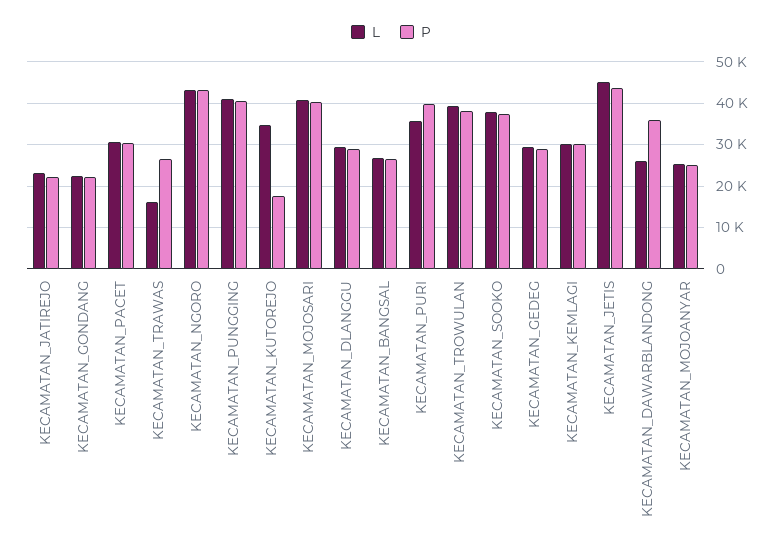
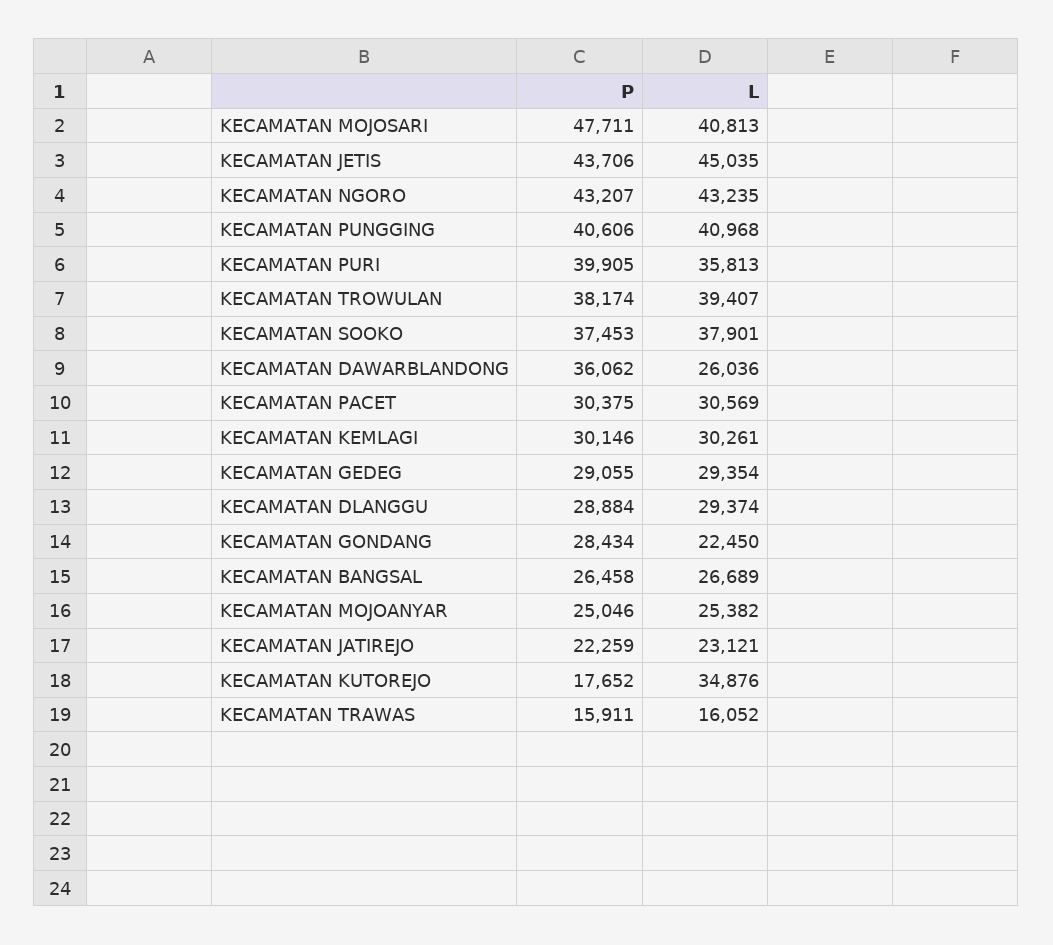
  {
    "L": {
      "KECAMATAN_JATIREJO": 23121,
      "KECAMATAN_GONDANG": 22450,
      "KECAMATAN_PACET": 30569,
      "KECAMATAN_TRAWAS": 16052,
      "KECAMATAN_NGORO": 43235,
      "KECAMATAN_PUNGGING": 40968,
      "KECAMATAN_KUTOREJO": 34876,
      "KECAMATAN_MOJOSARI": 40813,
      "KECAMATAN_DLANGGU": 29374,
      "KECAMATAN_BANGSAL": 26689,
      "KECAMATAN_PURI": 35813,
      "KECAMATAN_TROWULAN": 39407,
      "KECAMATAN_SOOKO": 37901,
      "KECAMATAN_GEDEG": 29354,
      "KECAMATAN_KEMLAGI": 30261,
      "KECAMATAN_JETIS": 45035,
      "KECAMATAN_DAWARBLANDONG": 26036,
      "KECAMATAN_MOJOANYAR": 25382
    },
    "P": {
      "KECAMATAN_JATIREJO": 22259,
-     "KECAMATAN_GONDANG": 22000,
+     "KECAMATAN_GONDANG": 28434,
      "KECAMATAN_PACET": 30375,
-     "KECAMATAN_TRAWAS": 26000,
+     "KECAMATAN_TRAWAS": 15911,
      "KECAMATAN_NGORO": 43207,
      "KECAMATAN_PUNGGING": 40606,
      "KECAMATAN_KUTOREJO": 17652,
-     "KECAMATAN_MOJOSARI": 40000,
+     "KECAMATAN_MOJOSARI": 47711,
      "KECAMATAN_DLANGGU": 28884,
      "KECAMATAN_BANGSAL": 26458,
      "KECAMATAN_PURI": 39905,
      "KECAMATAN_TROWULAN": 38174,
      "KECAMATAN_SOOKO": 37453,
      "KECAMATAN_GEDEG": 29055,
      "KECAMATAN_KEMLAGI": 30146,
      "KECAMATAN_JETIS": 43706,
      "KECAMATAN_DAWARBLANDONG": 36062,
      "KECAMATAN_MOJOANYAR": 25046
    }
  }

